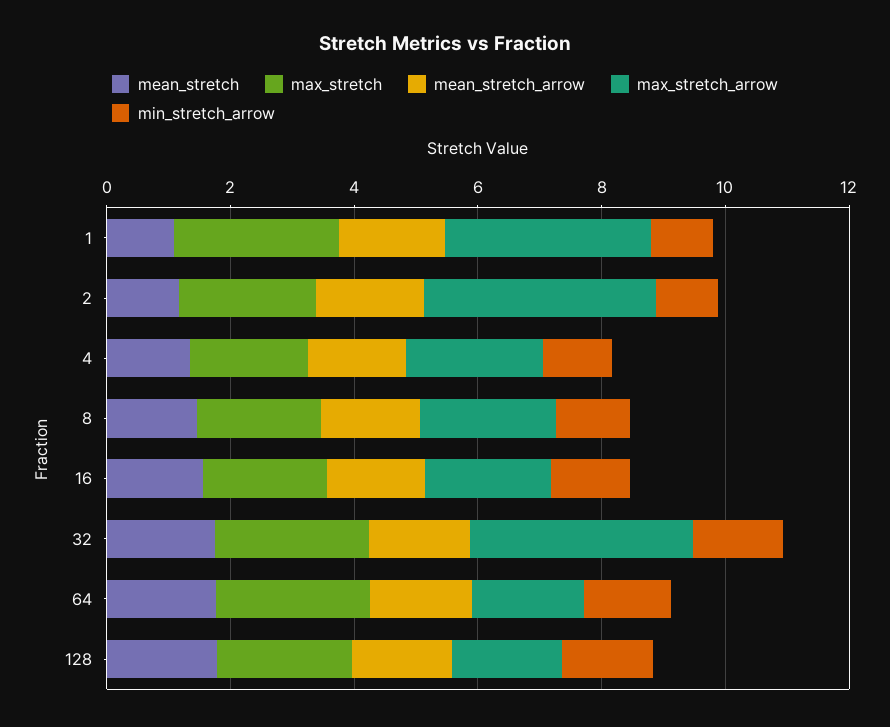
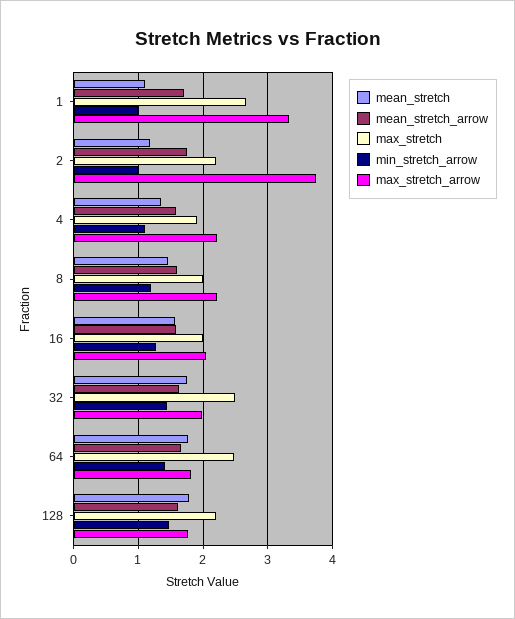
  {
    "mean_stretch": {
      "1": 1.1,
      "2": 1.2,
      "4": 1.3,
      "8": 1.5,
      "16": 1.6,
      "32": 1.8,
      "64": 1.8,
      "128": 1.8
    },
    "max_stretch": {
      "1": 2.7,
      "2": 2.2,
      "4": 1.9,
      "8": 2,
      "16": 2,
      "32": 2.5,
      "64": 2.5,
      "128": 2.2
    },
    "mean_stretch_arrow": {
      "1": 1.7,
      "2": 1.7,
      "4": 1.6,
      "8": 1.6,
      "16": 1.6,
      "32": 1.6,
      "64": 1.7,
      "128": 1.6
    },
    "max_stretch_arrow": {
      "1": 3.3,
      "2": 3.8,
      "4": 2.2,
      "8": 2.2,
      "16": 2,
-     "32": 3.5,
+     "32": 2,
      "64": 1.8,
      "128": 1.8
    },
    "min_stretch_arrow": {
      "1": 1,
      "2": 1,
      "4": 1.1,
      "8": 1.2,
      "16": 1.3,
      "32": 1.4,
      "64": 1.4,
      "128": 1.5
    }
  }

